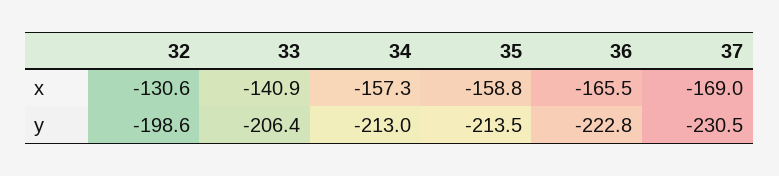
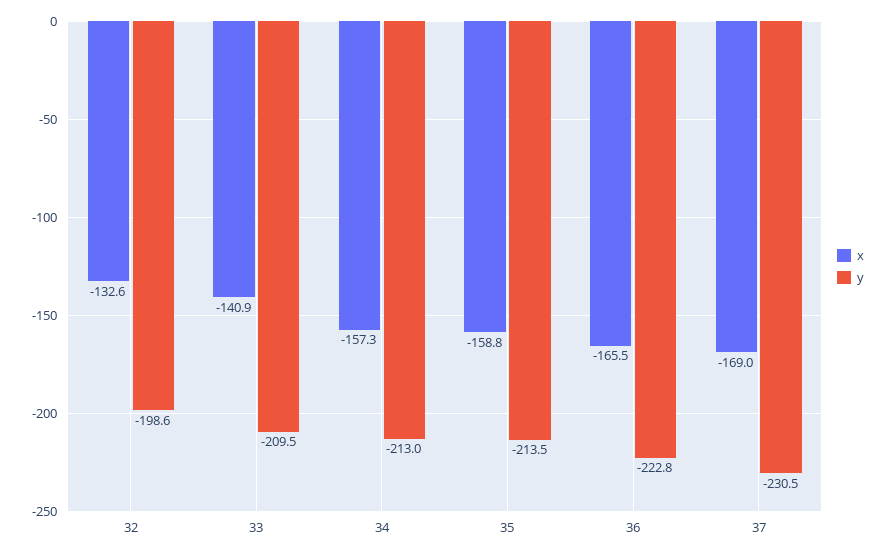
  {
    "x": {
-     "32": -130.6,
+     "32": -132.6,
      "33": -140.9,
      "34": -157.3,
      "35": -158.8,
      "36": -165.5,
      "37": -169
    },
    "y": {
      "32": -198.6,
-     "33": -206.4,
+     "33": -209.5,
      "34": -213,
      "35": -213.5,
      "36": -222.8,
      "37": -230.5
    }
  }

